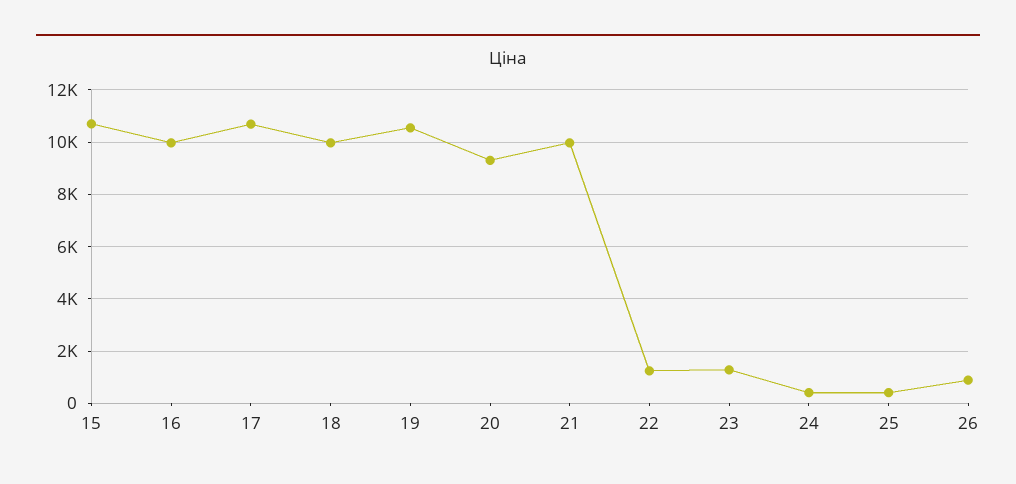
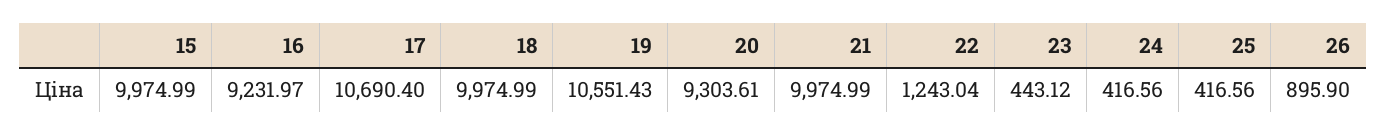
  {
-   "15": 10750,
+   "15": 9974.99,
-   "16": 10000,
+   "16": 9231.97,
    "17": 10690.4,
    "18": 9974.99,
    "19": 10551.43,
    "20": 9303.61,
    "21": 9974.99,
    "22": 1243.04,
-   "23": 1250,
+   "23": 443.12,
    "24": 416.56,
    "25": 416.56,
    "26": 895.9
  }

